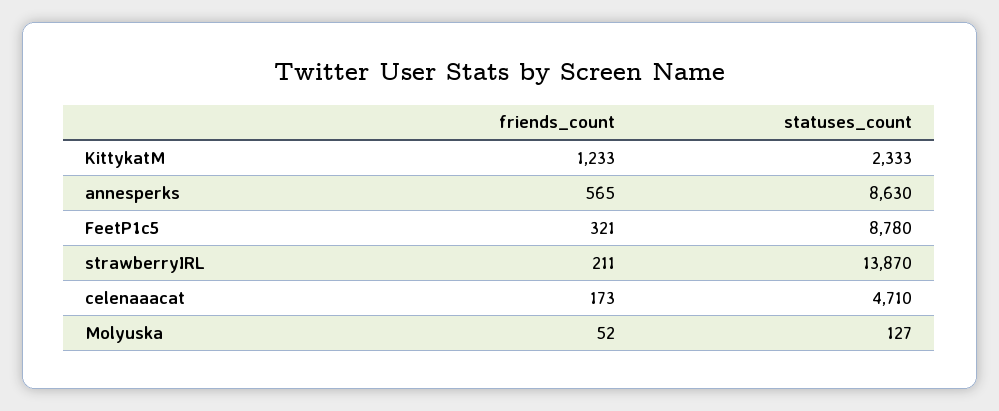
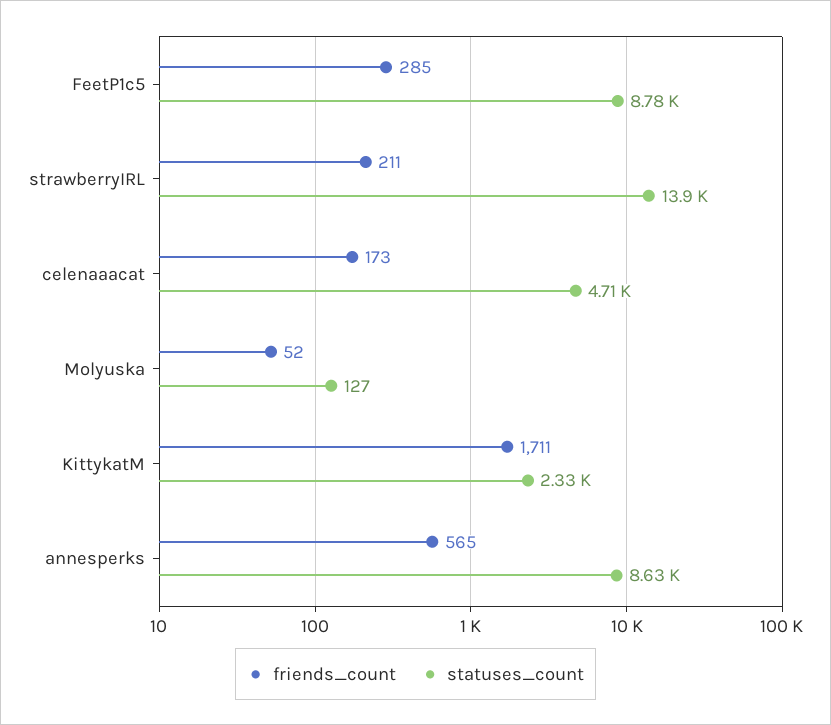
  {
    "friends_count": {
-     "KittykatM": 1233,
+     "KittykatM": 1711,
      "annesperks": 565,
-     "FeetP1c5": 321,
+     "FeetP1c5": 285,
      "strawberryIRL": 211,
      "celenaaacat": 173,
      "Molyuska": 52
    },
    "statuses_count": {
      "KittykatM": 2333,
      "annesperks": 8630,
      "FeetP1c5": 8780,
      "strawberryIRL": 13870,
      "celenaaacat": 4710,
      "Molyuska": 127
    }
  }

